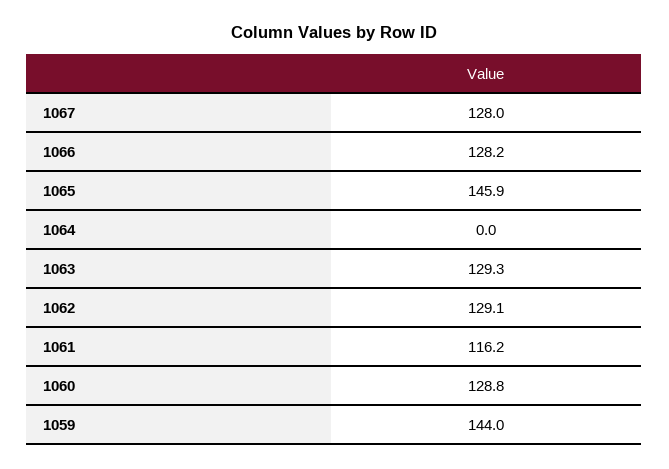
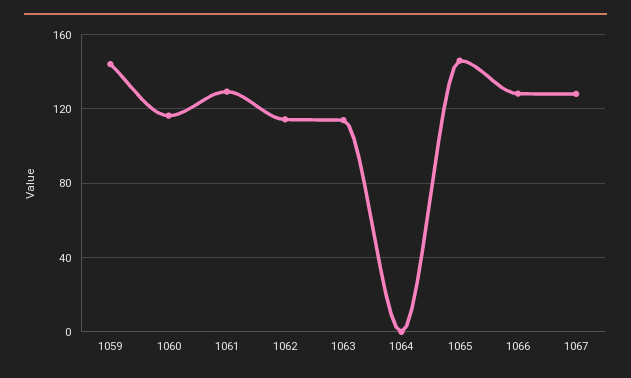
  {
    "1067": 128,
    "1066": 128.2,
    "1065": 145.9,
    "1064": 0,
-   "1063": 129.3,
+   "1063": 115,
-   "1062": 129.1,
+   "1062": 115,
-   "1061": 116.2,
+   "1061": 130,
-   "1060": 128.8,
+   "1060": 115,
    "1059": 144
  }

